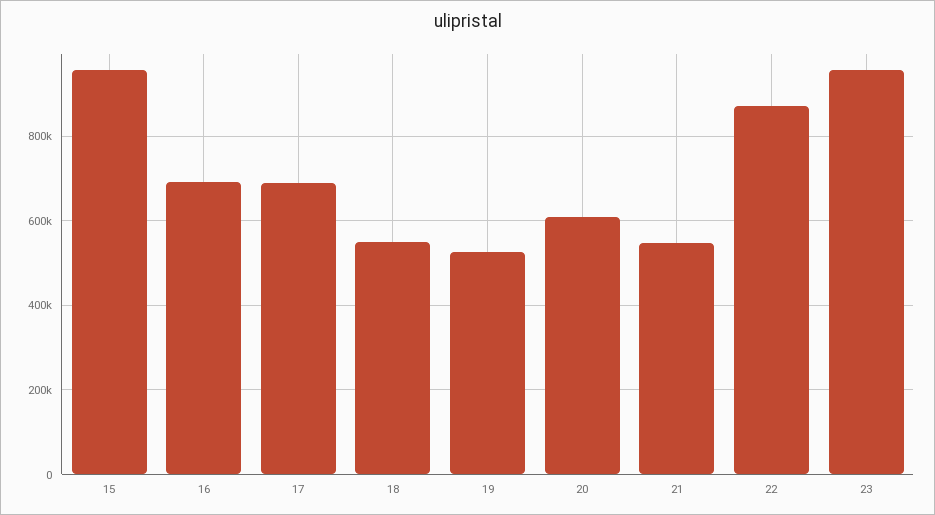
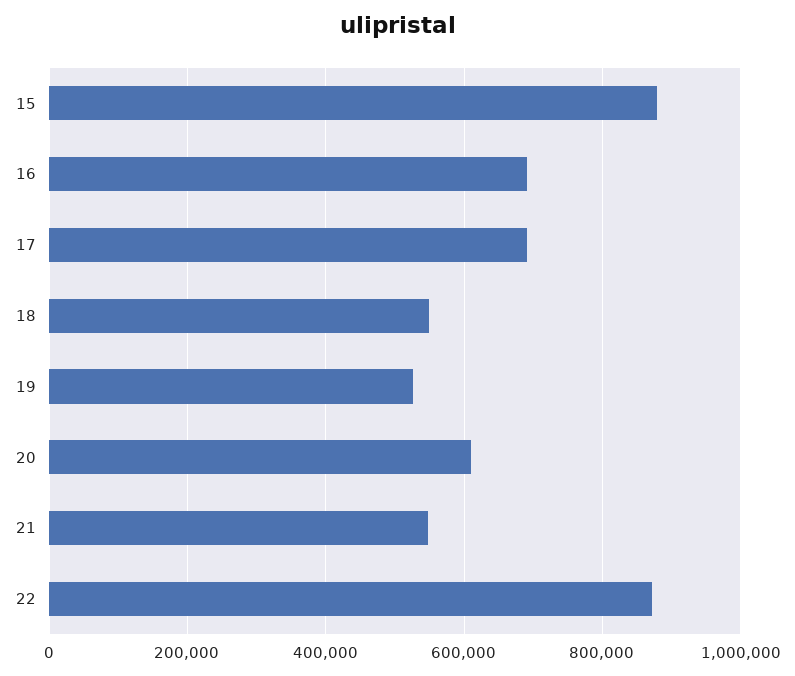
  {
-   "15": 960000,
+   "15": 880000,
    "16": 700000,
    "17": 700000,
    "18": 540000,
    "19": 520000,
    "20": 600000,
    "21": 540000,
-   "22": 880000,
+   "22": 880000
-   "23": 960000
  }

